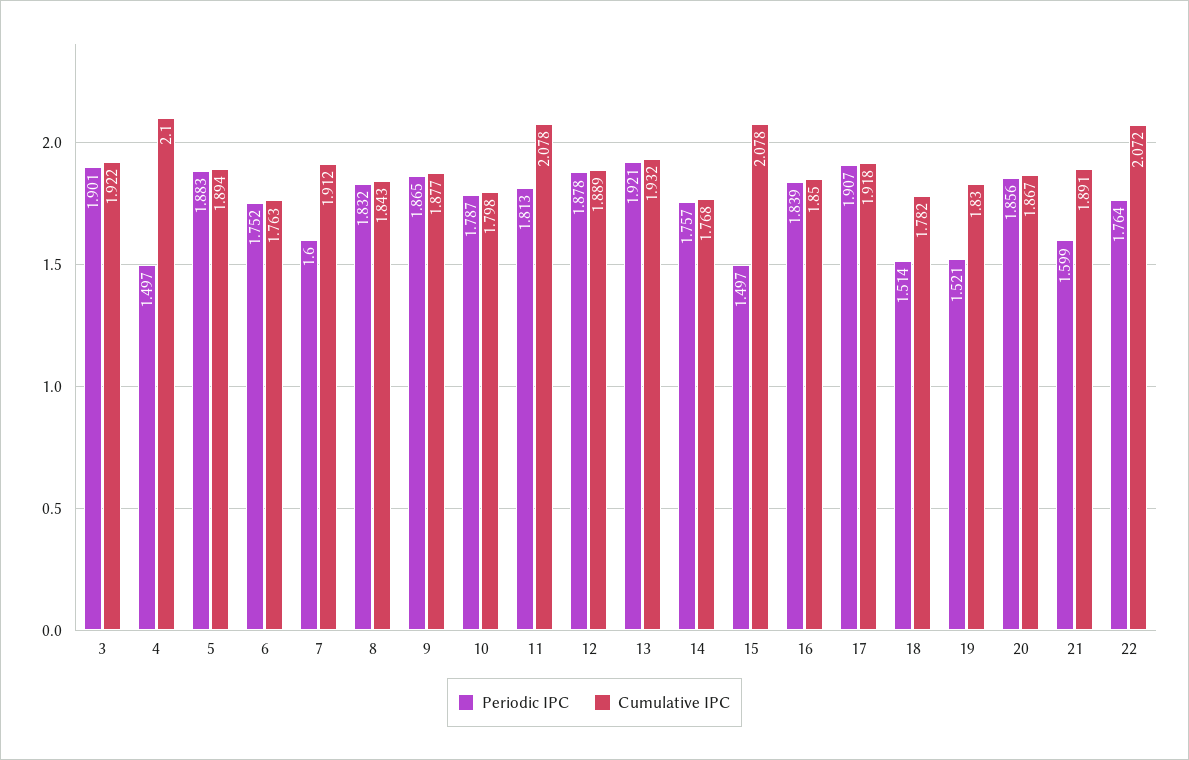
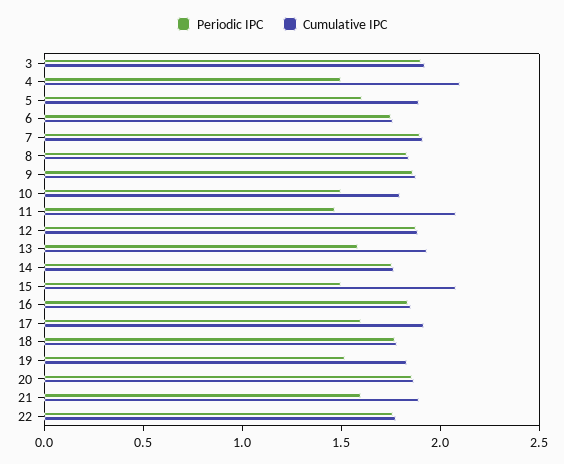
  {
    "Periodic IPC": {
      "3": 1.901,
      "4": 1.497,
-     "5": 1.883,
+     "5": 1.6,
      "6": 1.752,
-     "7": 1.6,
+     "7": 1.9,
      "8": 1.832,
      "9": 1.865,
-     "10": 1.787,
+     "10": 1.5,
-     "11": 1.813,
+     "11": 1.5,
      "12": 1.878,
-     "13": 1.921,
+     "13": 1.6,
      "14": 1.757,
      "15": 1.497,
      "16": 1.839,
-     "17": 1.907,
+     "17": 1.6,
-     "18": 1.514,
+     "18": 1.8,
      "19": 1.521,
      "20": 1.856,
      "21": 1.599,
      "22": 1.764
    },
    "Cumulative IPC": {
      "3": 1.922,
      "4": 2.1,
      "5": 1.894,
      "6": 1.763,
      "7": 1.912,
      "8": 1.843,
      "9": 1.877,
      "10": 1.798,
      "11": 2.078,
      "12": 1.889,
      "13": 1.932,
      "14": 1.768,
      "15": 2.078,
      "16": 1.85,
      "17": 1.918,
      "18": 1.782,
      "19": 1.83,
      "20": 1.867,
      "21": 1.891,
-     "22": 2.072
+     "22": 1.8
    }
  }

